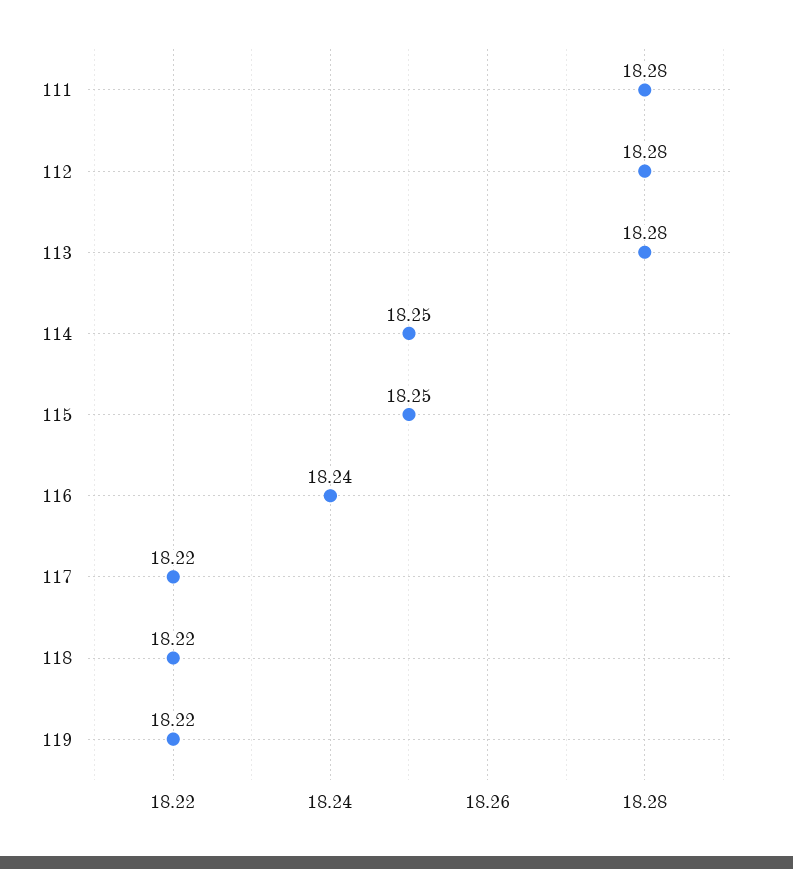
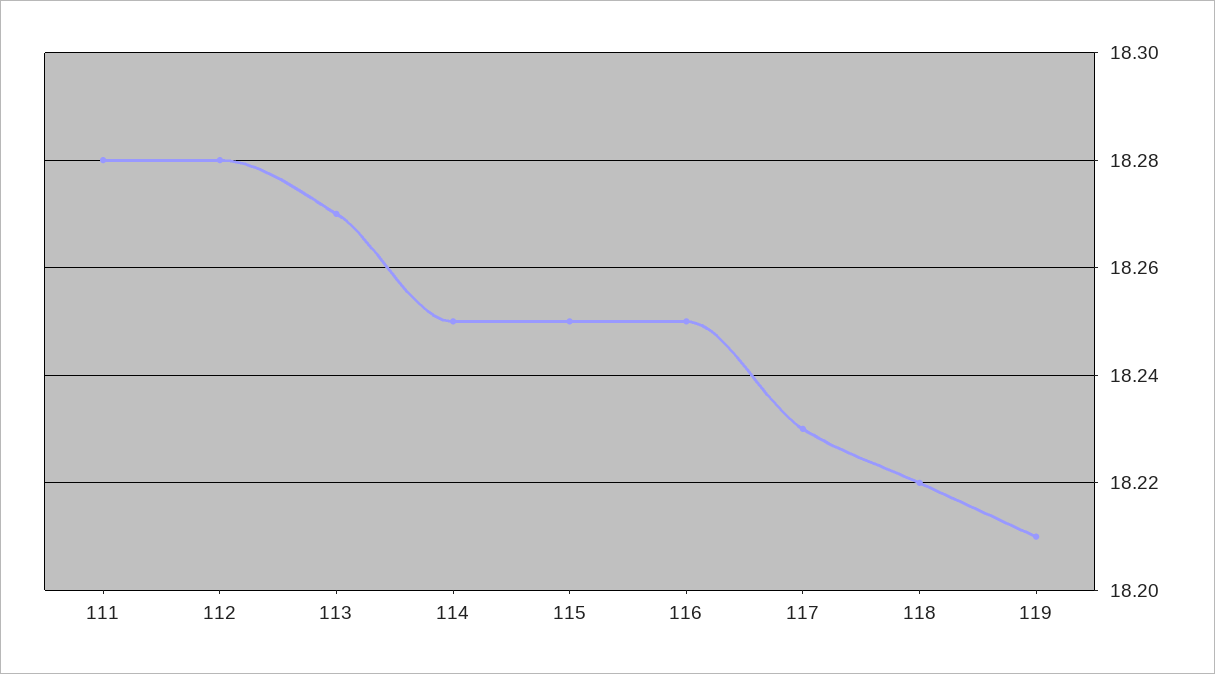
  {
    "111": 18.28,
    "112": 18.28,
-   "113": 18.28,
+   "113": 18.27,
    "114": 18.25,
    "115": 18.25,
-   "116": 18.24,
+   "116": 18.25,
-   "117": 18.22,
+   "117": 18.23,
    "118": 18.22,
-   "119": 18.22
+   "119": 18.21
  }

